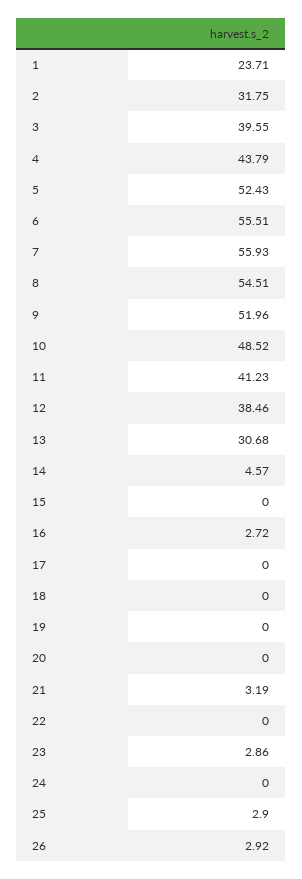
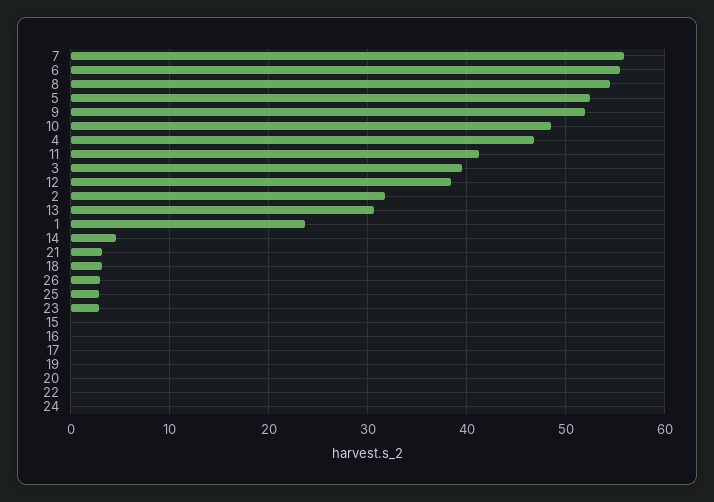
  {
    "1": 23.71,
    "2": 31.75,
    "3": 39.55,
-   "4": 43.79,
+   "4": 47,
    "5": 52.43,
    "6": 55.51,
    "7": 55.93,
    "8": 54.51,
    "9": 51.96,
    "10": 48.52,
    "11": 41.23,
    "12": 38.46,
    "13": 30.68,
    "14": 4.57,
    "15": 0,
-   "16": 2.72,
+   "16": 0,
    "17": 0,
-   "18": 0,
+   "18": 3,
    "19": 0,
    "20": 0,
    "21": 3.19,
    "22": 0,
    "23": 2.86,
    "24": 0,
    "25": 2.9,
    "26": 2.92
  }

